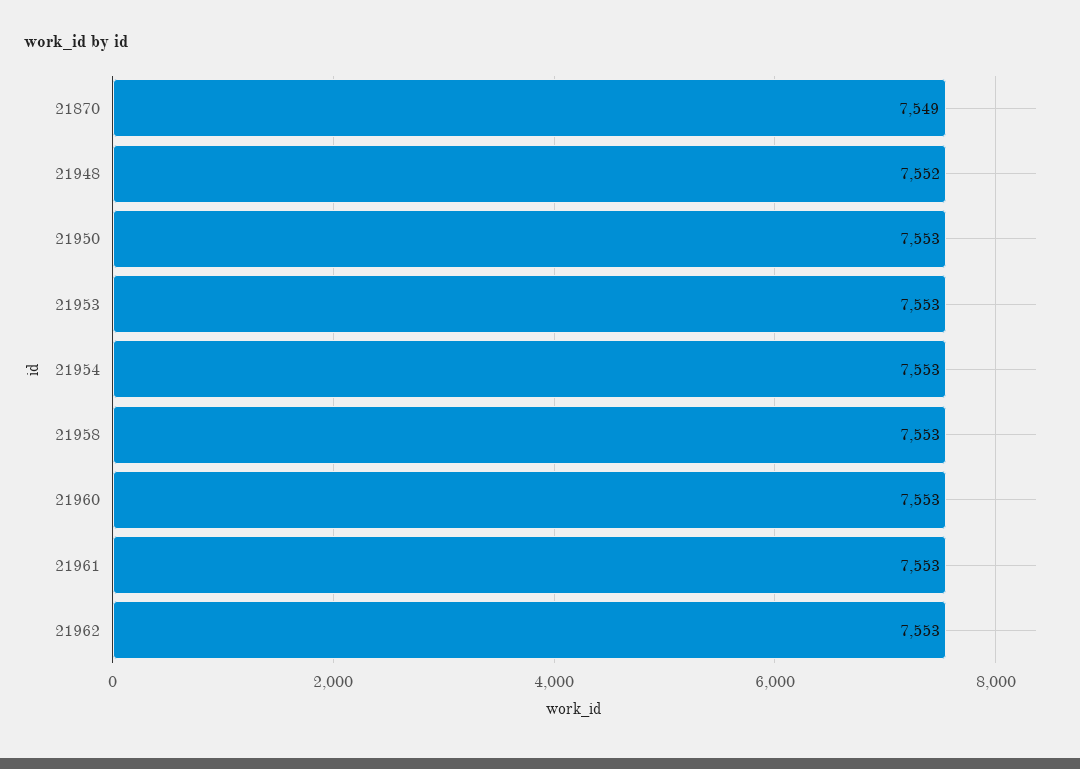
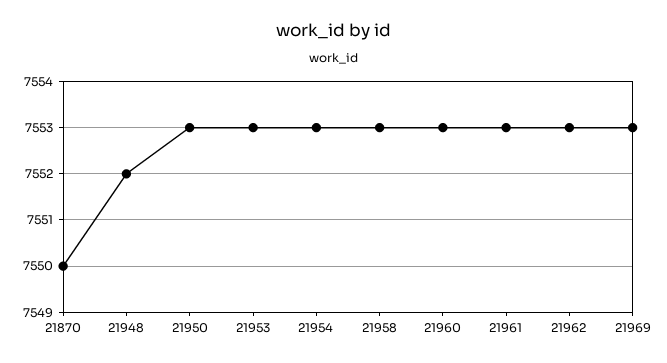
  {
-   "21870": 7549,
+   "21870": 7550,
    "21948": 7552,
    "21950": 7553,
    "21953": 7553,
    "21954": 7553,
    "21958": 7553,
    "21960": 7553,
    "21961": 7553,
-   "21962": 7553
+   "21962": 7553,
+   "21969": 7553
  }

